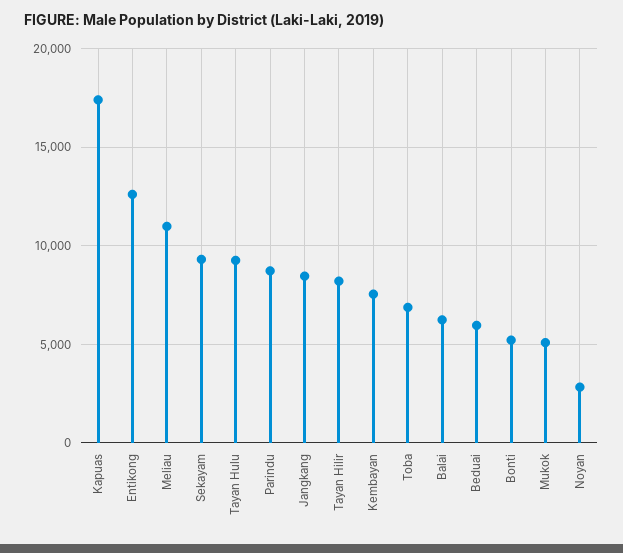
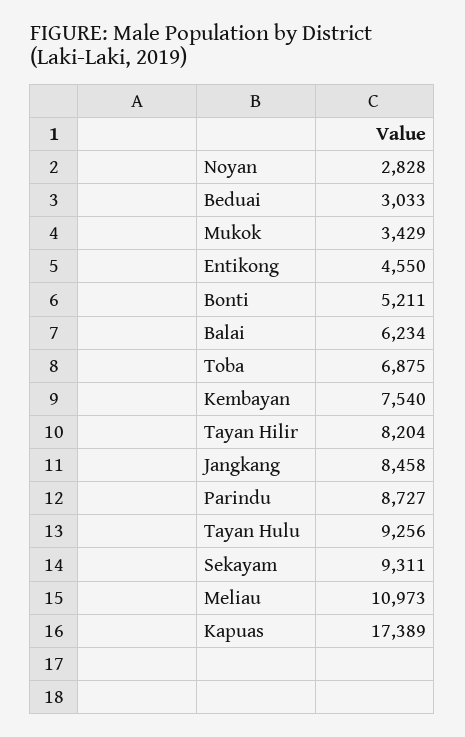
  {
    "Kapuas": 17389,
-   "Entikong": 12500,
+   "Entikong": 4550,
    "Meliau": 10973,
    "Sekayam": 9311,
    "Tayan Hulu": 9256,
    "Parindu": 8727,
    "Jangkang": 8458,
    "Tayan Hilir": 8204,
    "Kembayan": 7540,
    "Toba": 6875,
    "Balai": 6234,
-   "Beduai": 6000,
+   "Beduai": 3033,
    "Bonti": 5211,
-   "Mukok": 5000,
+   "Mukok": 3429,
    "Noyan": 2828
  }

